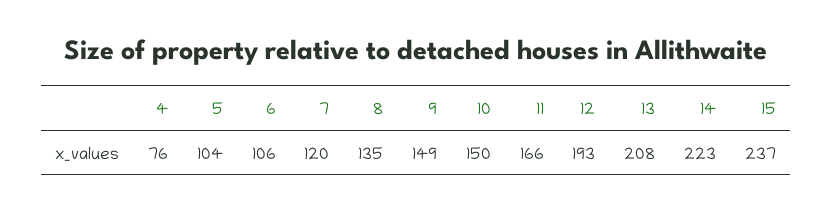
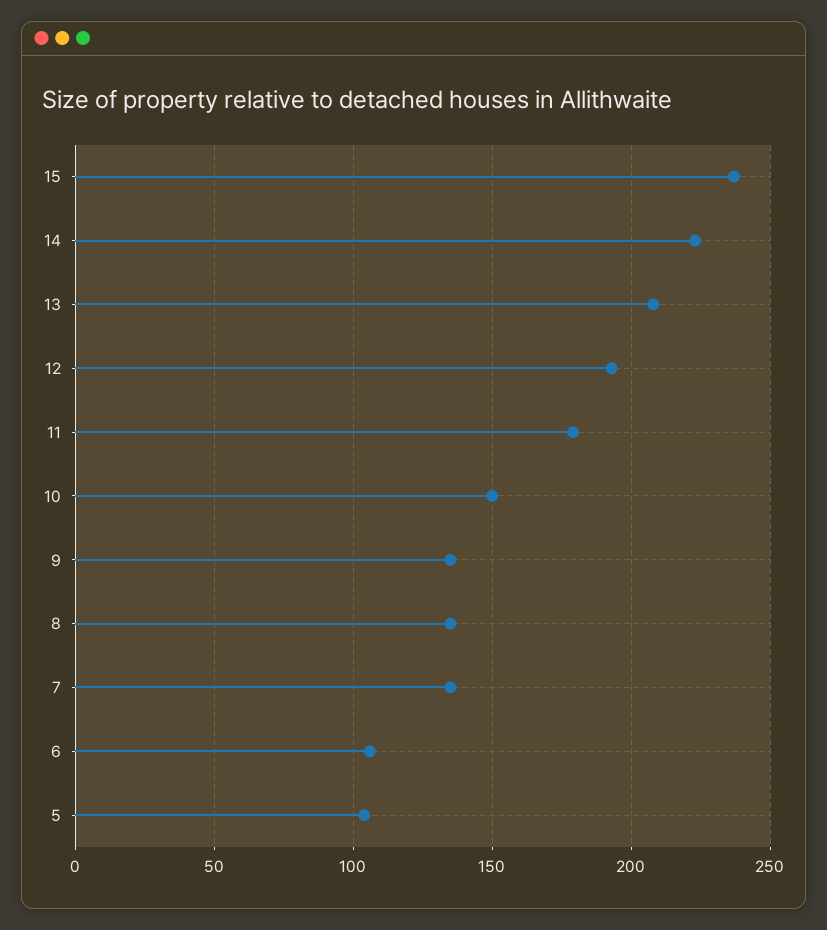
  {
-   "4": 76,
    "5": 104,
    "6": 106,
-   "7": 120,
+   "7": 135,
    "8": 135,
-   "9": 149,
+   "9": 135,
    "10": 150,
-   "11": 166,
+   "11": 180,
    "12": 193,
    "13": 208,
    "14": 223,
    "15": 237
  }

